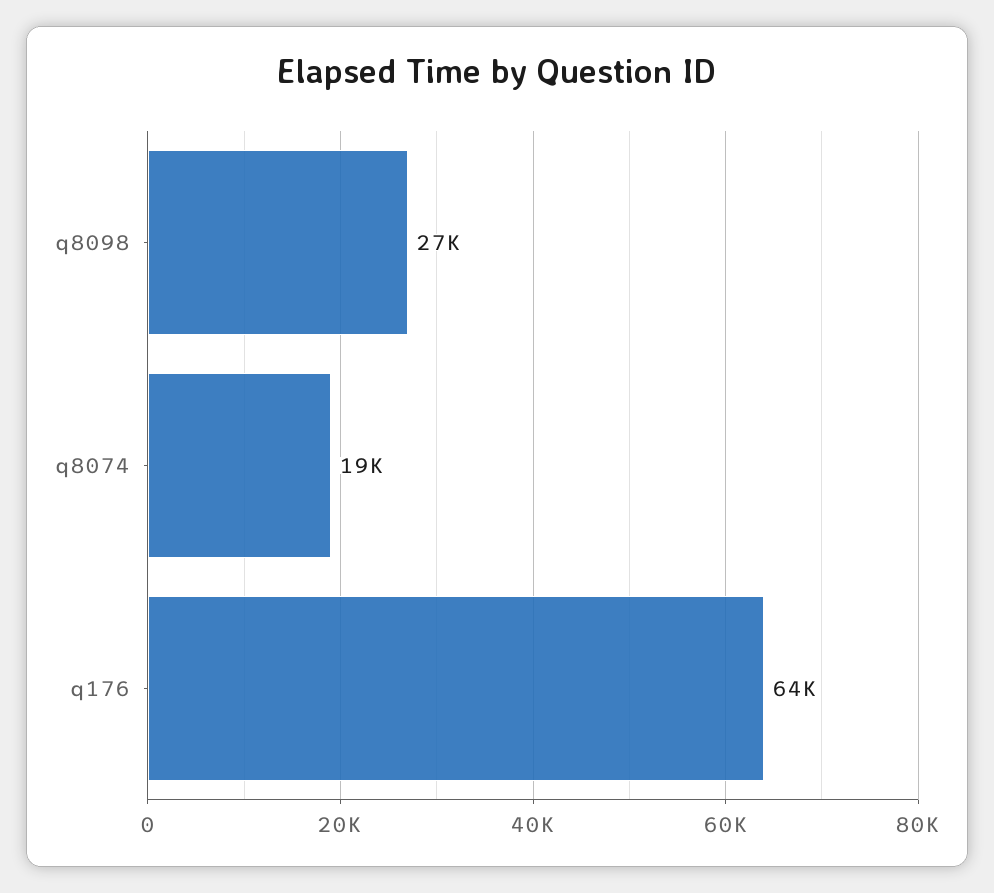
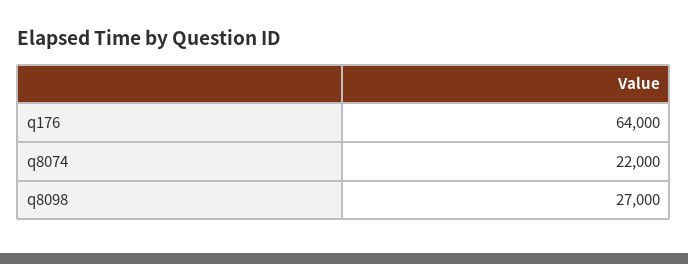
  {
    "q8098": 27000,
-   "q8074": 19000,
+   "q8074": 22000,
    "q176": 64000
  }

